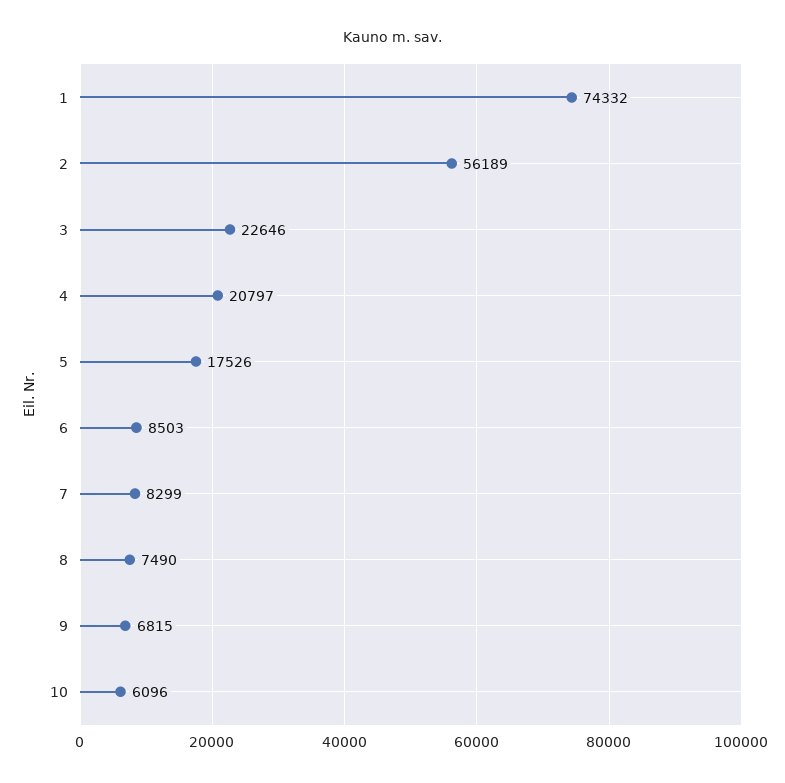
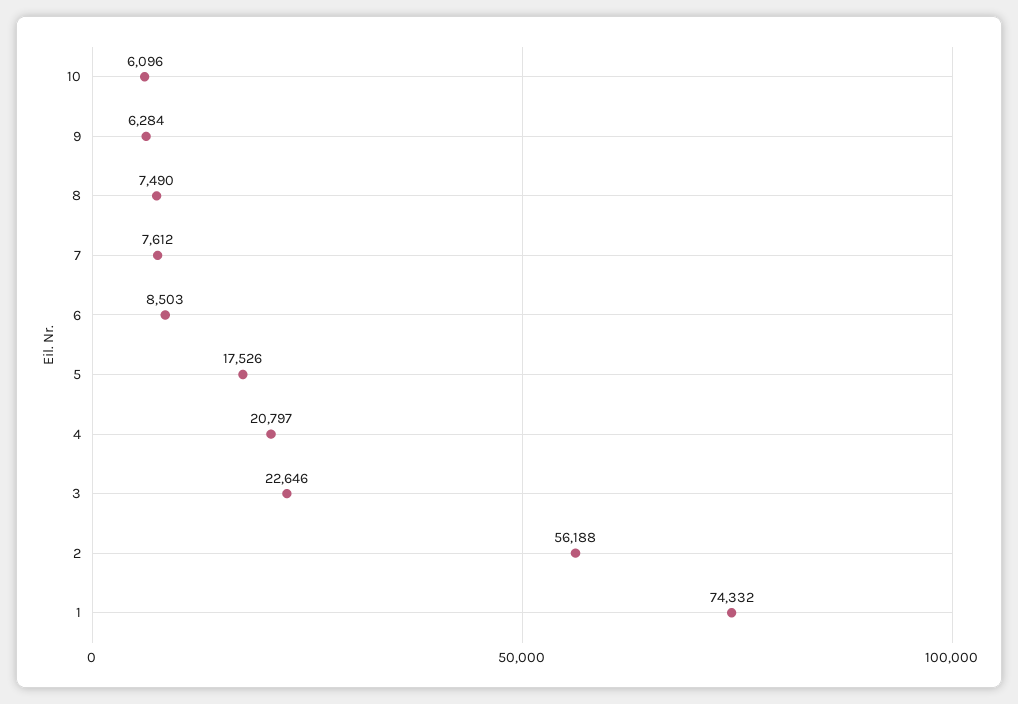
  {
    "1": 74332,
-   "2": 56189,
+   "2": 56188,
    "3": 22646,
    "4": 20797,
    "5": 17526,
    "6": 8503,
-   "7": 8299,
+   "7": 7612,
    "8": 7490,
-   "9": 6815,
+   "9": 6284,
    "10": 6096
  }

